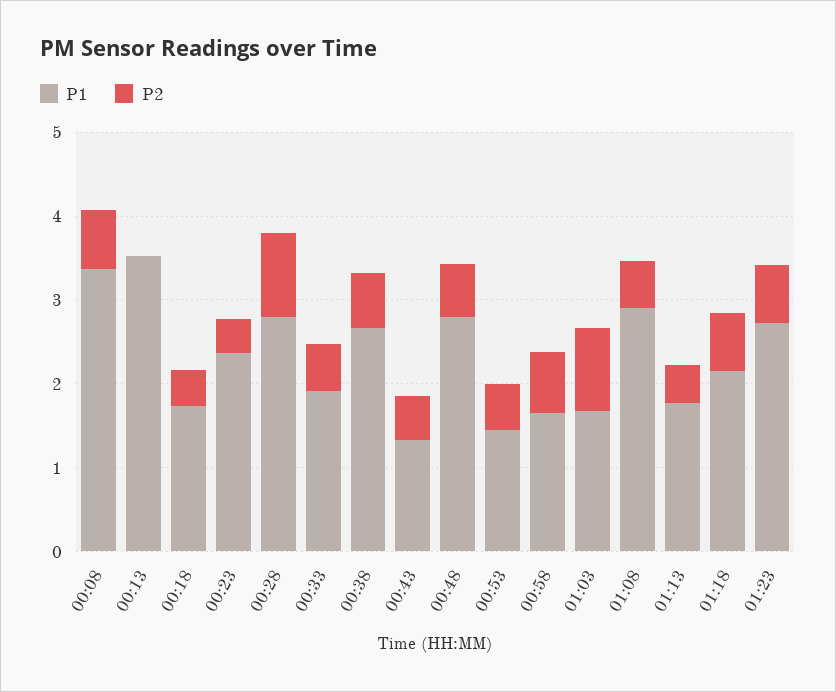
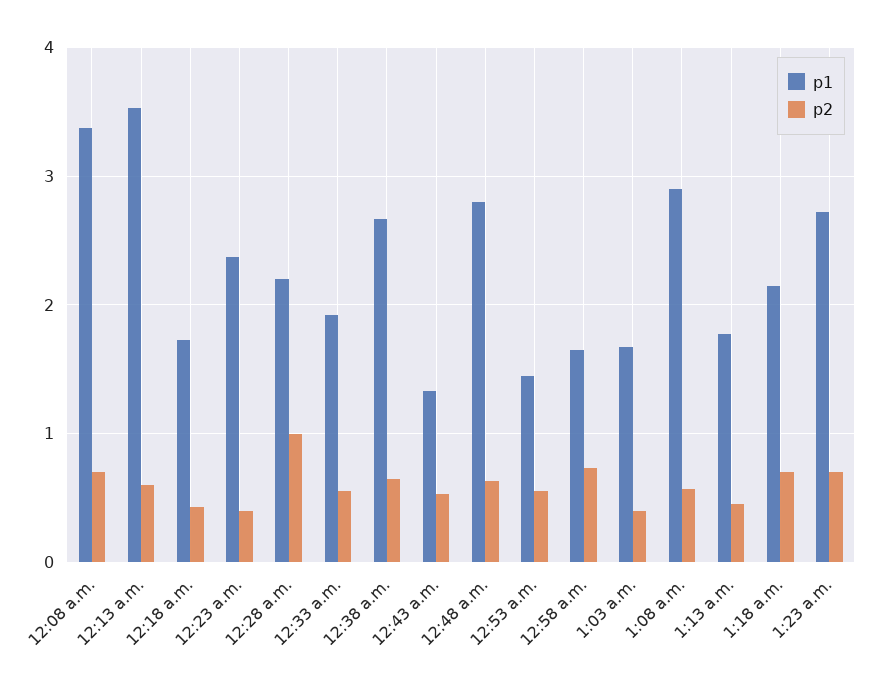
  {
    "P1": {
      "00:08": 3.4,
      "00:13": 3.5,
      "00:18": 1.7,
      "00:23": 2.4,
-     "00:28": 2.8,
+     "00:28": 2.2,
      "00:33": 1.9,
      "00:38": 2.7,
      "00:43": 1.3,
      "00:48": 2.8,
      "00:53": 1.5,
      "00:58": 1.7,
      "01:03": 1.7,
      "01:08": 2.9,
      "01:13": 1.8,
      "01:18": 2.2,
      "01:23": 2.7
    },
    "P2": {
      "00:08": 0.7,
-     "00:13": 0,
+     "00:13": 0.6,
      "00:18": 0.4,
      "00:23": 0.4,
      "00:28": 1,
      "00:33": 0.6,
      "00:38": 0.7,
      "00:43": 0.5,
      "00:48": 0.6,
      "00:53": 0.6,
      "00:58": 0.7,
-     "01:03": 1,
+     "01:03": 0.4,
      "01:08": 0.6,
      "01:13": 0.5,
      "01:18": 0.7,
      "01:23": 0.7
    }
  }

